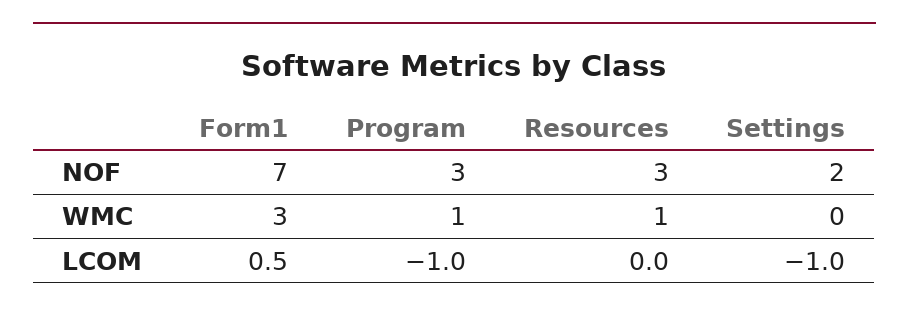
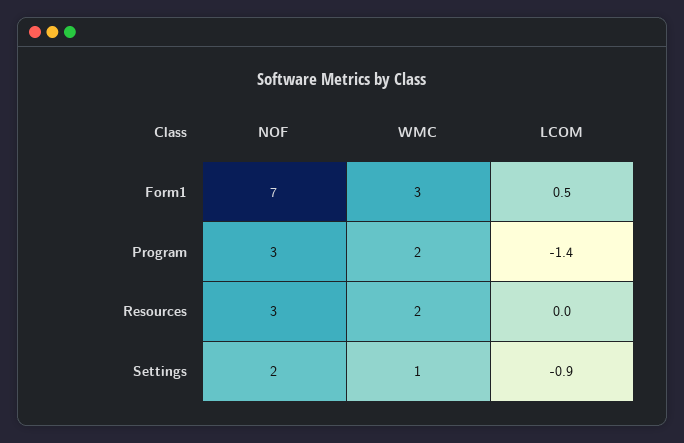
  {
    "Form1": {
      "NOF": 7,
      "WMC": 3,
      "LCOM": 0.5
    },
    "Program": {
      "NOF": 3,
-     "WMC": 1,
+     "WMC": 2,
-     "LCOM": -1
+     "LCOM": -1.4
    },
    "Resources": {
      "NOF": 3,
-     "WMC": 1,
+     "WMC": 2,
      "LCOM": 0
    },
    "Settings": {
      "NOF": 2,
-     "WMC": 0,
+     "WMC": 1,
-     "LCOM": -1
+     "LCOM": -0.9
    }
  }

